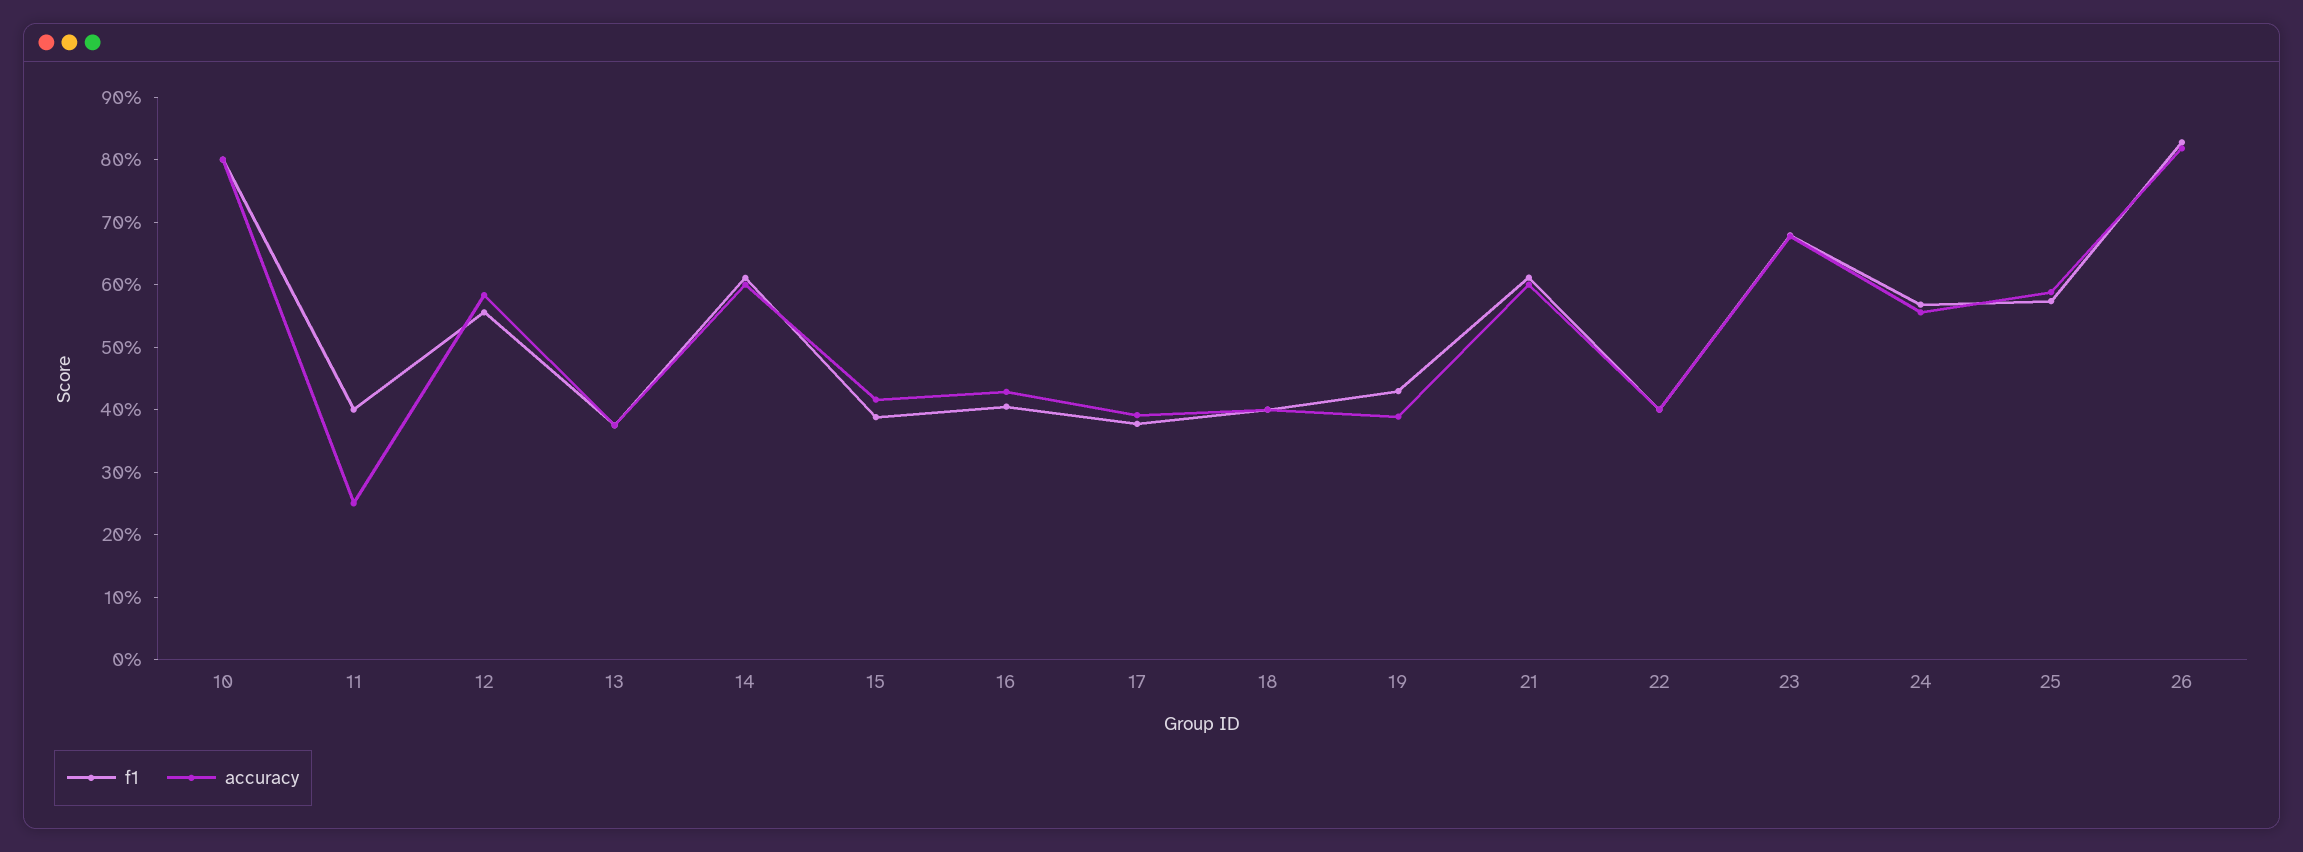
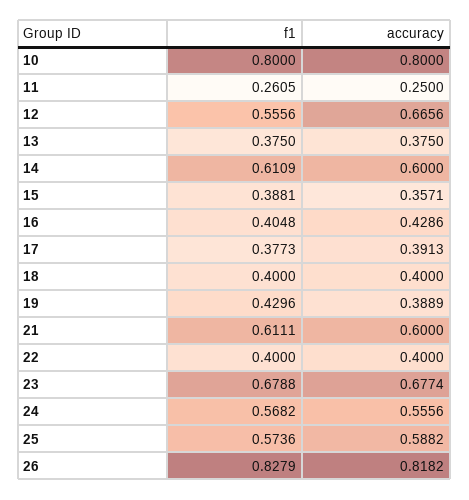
  {
    "f1": {
      "10": 0.8,
-     "11": 0.4,
+     "11": 0.2605,
      "12": 0.5556,
      "13": 0.375,
      "14": 0.6109,
      "15": 0.3881,
      "16": 0.4048,
      "17": 0.3773,
      "18": 0.4,
      "19": 0.4296,
      "21": 0.6111,
      "22": 0.4,
      "23": 0.6788,
      "24": 0.5682,
      "25": 0.5736,
      "26": 0.8279
    },
    "accuracy": {
      "10": 0.8,
      "11": 0.25,
-     "12": 0.58,
+     "12": 0.6656,
      "13": 0.375,
      "14": 0.6,
-     "15": 0.42,
+     "15": 0.3571,
      "16": 0.4286,
      "17": 0.3913,
      "18": 0.4,
      "19": 0.3889,
      "21": 0.6,
      "22": 0.4,
      "23": 0.6774,
      "24": 0.5556,
      "25": 0.5882,
      "26": 0.8182
    }
  }

